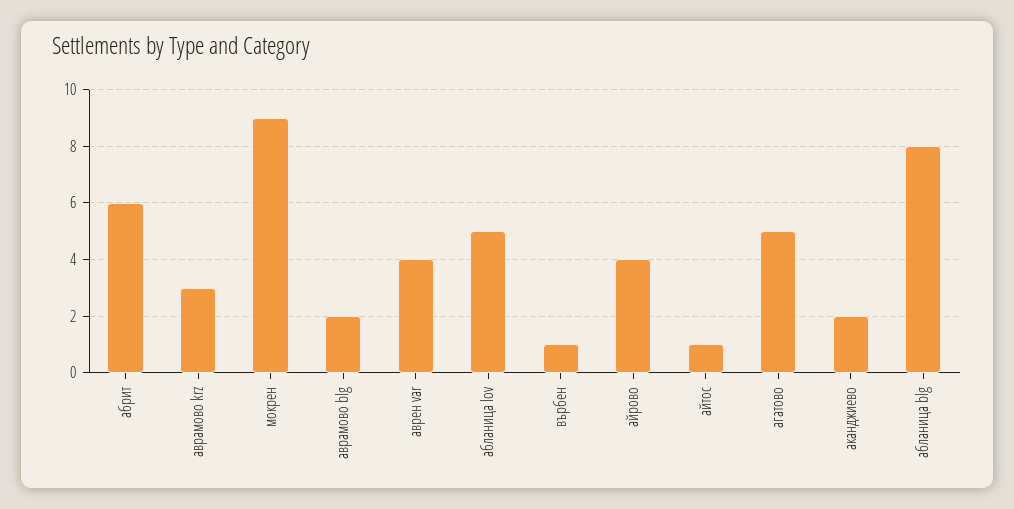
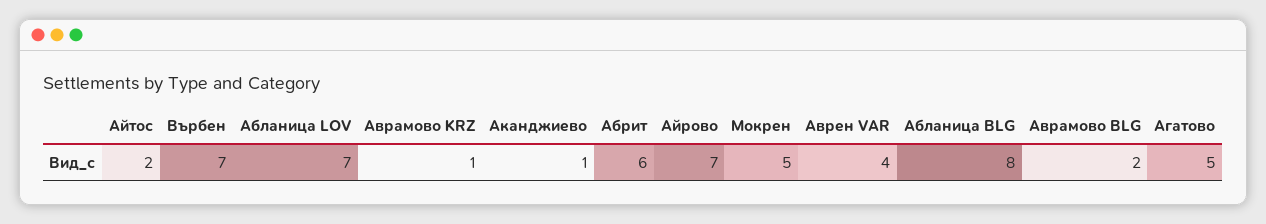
  {
    "абрит": 6,
-   "аврамово krz": 3,
+   "аврамово krz": 1,
-   "мокрен": 9,
+   "мокрен": 5,
    "аврамово blg": 2,
    "аврен var": 4,
-   "абланица lov": 5,
+   "абланица lov": 7,
-   "върбен": 1,
+   "върбен": 7,
-   "айрово": 4,
+   "айрово": 7,
-   "айтос": 1,
+   "айтос": 2,
    "агатово": 5,
-   "аканджиево": 2,
+   "аканджиево": 1,
    "абланица blg": 8
  }

